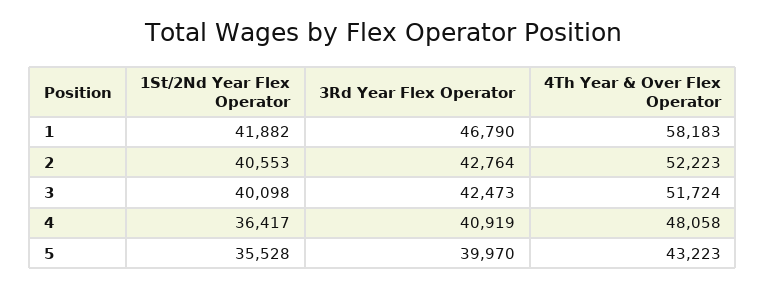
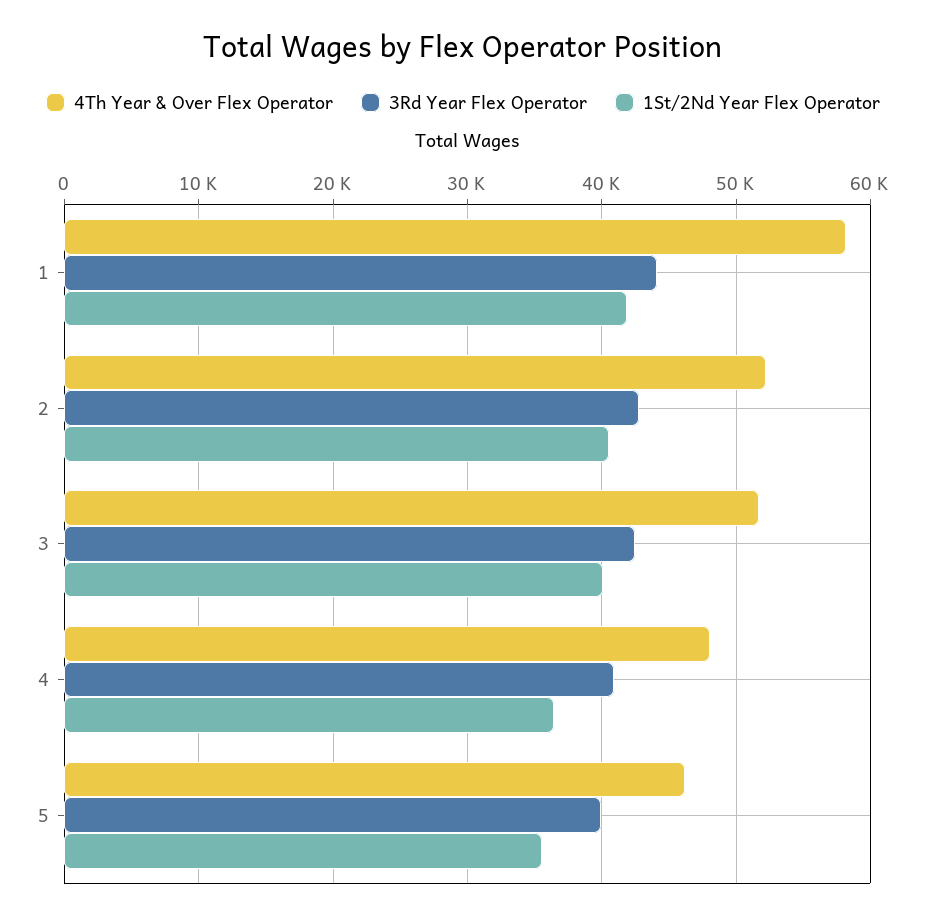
  {
    "1St/2Nd Year Flex Operator": {
      "1": 41882,
      "2": 40553,
      "3": 40098,
      "4": 36417,
      "5": 35528
    },
    "3Rd Year Flex Operator": {
-     "1": 46790,
+     "1": 44000,
      "2": 42764,
      "3": 42473,
      "4": 40919,
      "5": 39970
    },
    "4Th Year & Over Flex Operator": {
      "1": 58183,
      "2": 52223,
      "3": 51724,
      "4": 48058,
-     "5": 43223
+     "5": 46000
    }
  }

